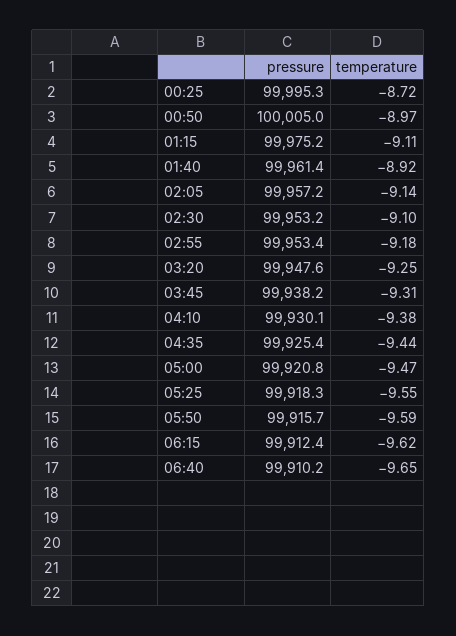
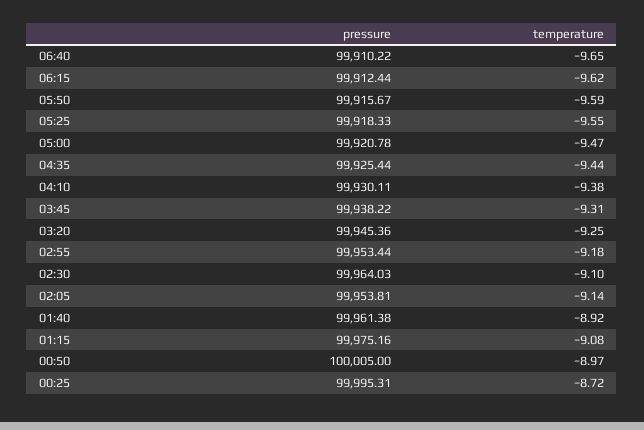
  {
    "pressure": {
      "00:25": 99995.31,
      "00:50": 100005,
      "01:15": 99975.16,
      "01:40": 99961.38,
-     "02:05": 99957.2,
+     "02:05": 99953.81,
-     "02:30": 99953.2,
+     "02:30": 99964.03,
      "02:55": 99953.44,
-     "03:20": 99947.6,
+     "03:20": 99945.36,
      "03:45": 99938.22,
      "04:10": 99930.11,
      "04:35": 99925.44,
      "05:00": 99920.78,
      "05:25": 99918.33,
      "05:50": 99915.67,
      "06:15": 99912.44,
      "06:40": 99910.22
    },
    "temperature": {
      "00:25": -8.72,
      "00:50": -8.97,
-     "01:15": -9.11,
+     "01:15": -9.08,
      "01:40": -8.92,
      "02:05": -9.14,
      "02:30": -9.1,
      "02:55": -9.18,
      "03:20": -9.25,
      "03:45": -9.31,
      "04:10": -9.38,
      "04:35": -9.44,
      "05:00": -9.47,
      "05:25": -9.55,
      "05:50": -9.59,
      "06:15": -9.62,
      "06:40": -9.65
    }
  }

